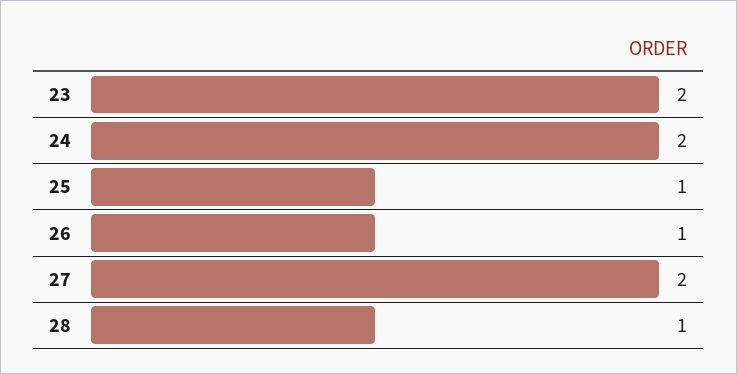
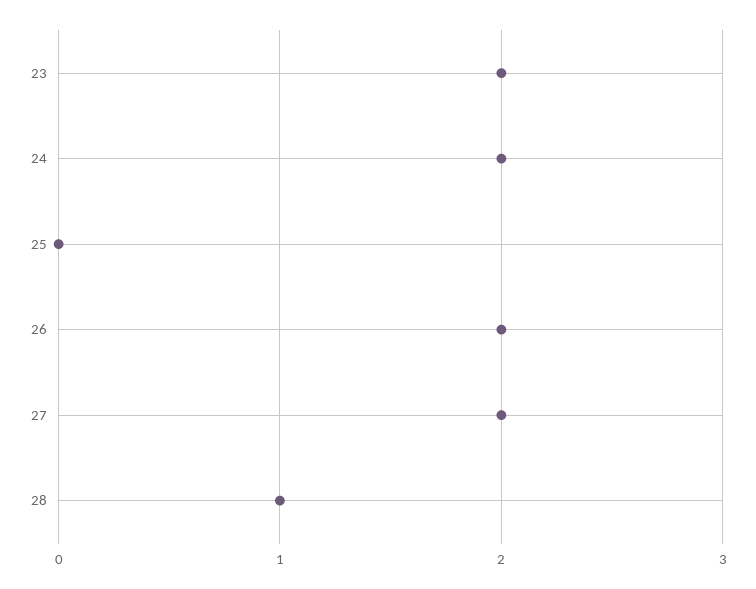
  {
    "23": 2,
    "24": 2,
-   "25": 1,
+   "25": 0,
-   "26": 1,
+   "26": 2,
    "27": 2,
    "28": 1
  }

